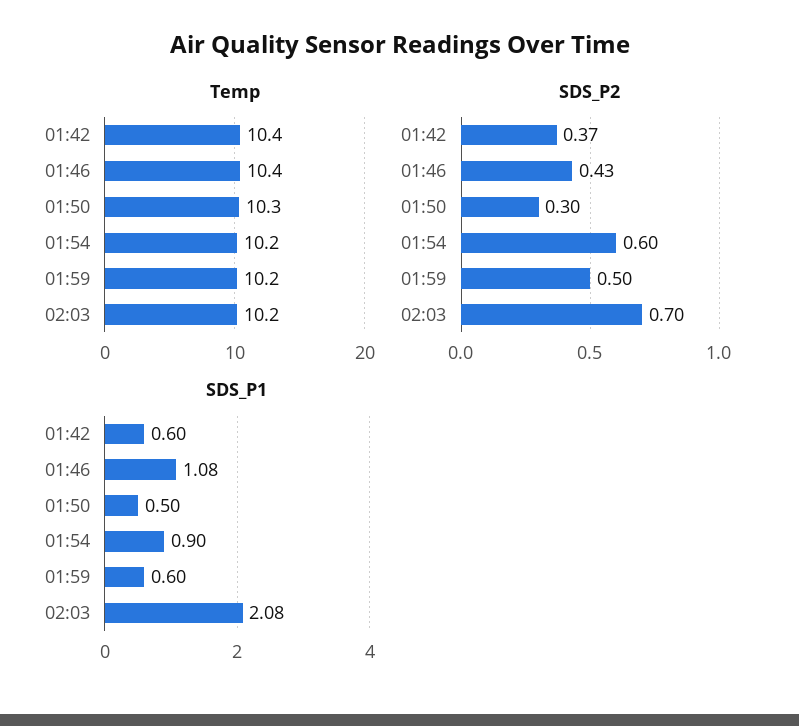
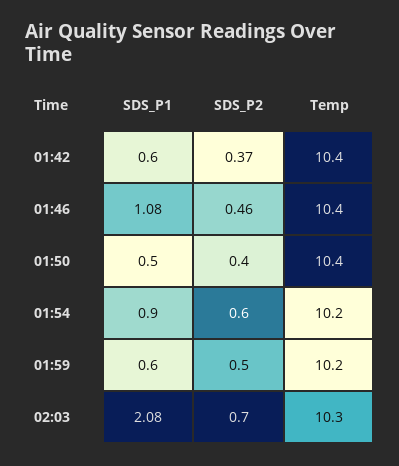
  {
    "Temp": {
      "01:42": 10.4,
      "01:46": 10.4,
-     "01:50": 10.3,
+     "01:50": 10.4,
      "01:54": 10.2,
      "01:59": 10.2,
-     "02:03": 10.2
+     "02:03": 10.3
    },
    "SDS_P2": {
      "01:42": 0.37,
-     "01:46": 0.43,
+     "01:46": 0.46,
-     "01:50": 0.3,
+     "01:50": 0.4,
      "01:54": 0.6,
      "01:59": 0.5,
      "02:03": 0.7
    },
    "SDS_P1": {
      "01:42": 0.6,
      "01:46": 1.08,
      "01:50": 0.5,
      "01:54": 0.9,
      "01:59": 0.6,
      "02:03": 2.08
    }
  }

